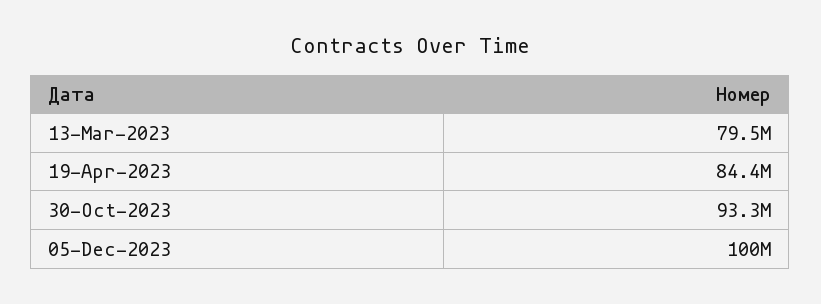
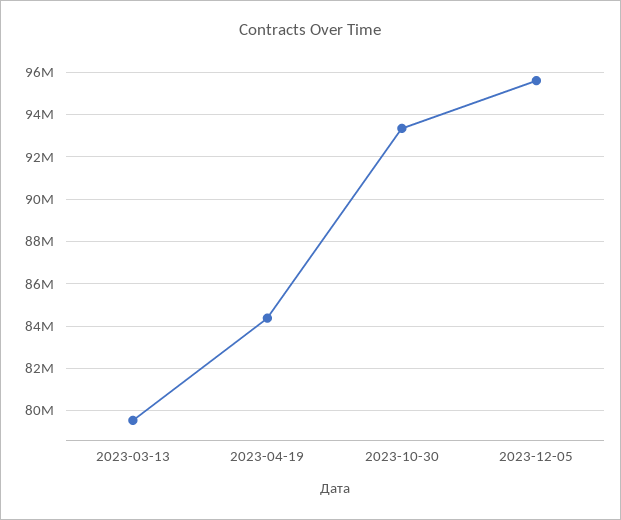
  {
    "13-Mar-2023": 79500000,
    "19-Apr-2023": 84400000,
    "30-Oct-2023": 93300000,
-   "05-Dec-2023": 100000000
+   "05-Dec-2023": 95500000
  }

